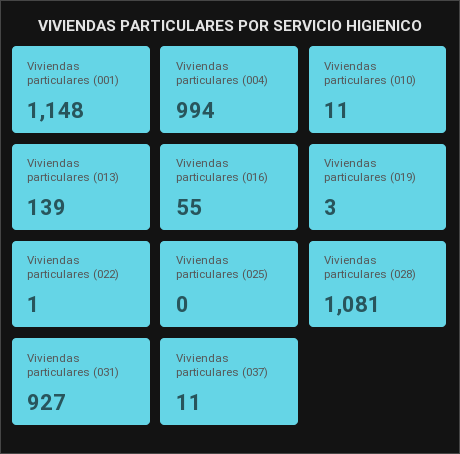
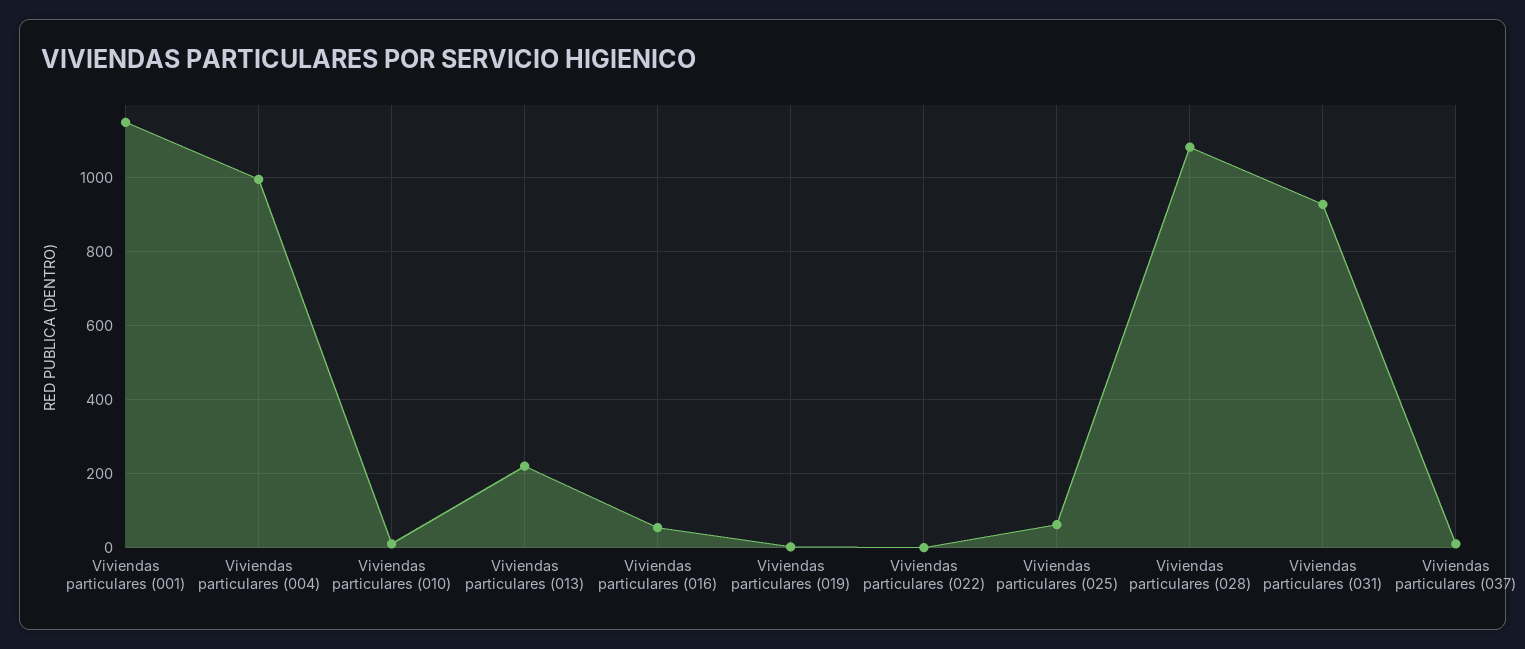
  {
    "Viviendas particulares (001)": 1148,
    "Viviendas particulares (004)": 994,
    "Viviendas particulares (010)": 11,
-   "Viviendas particulares (013)": 139,
+   "Viviendas particulares (013)": 220,
    "Viviendas particulares (016)": 55,
    "Viviendas particulares (019)": 3,
    "Viviendas particulares (022)": 1,
-   "Viviendas particulares (025)": 0,
+   "Viviendas particulares (025)": 60,
    "Viviendas particulares (028)": 1081,
    "Viviendas particulares (031)": 927,
    "Viviendas particulares (037)": 11
  }

